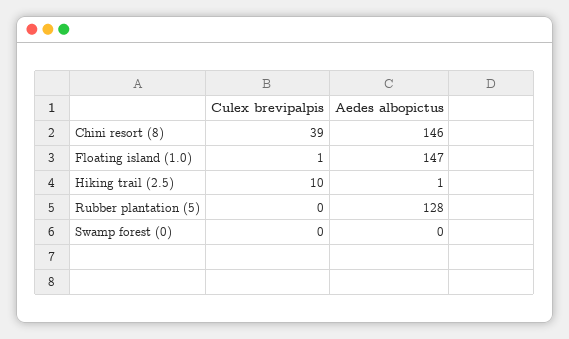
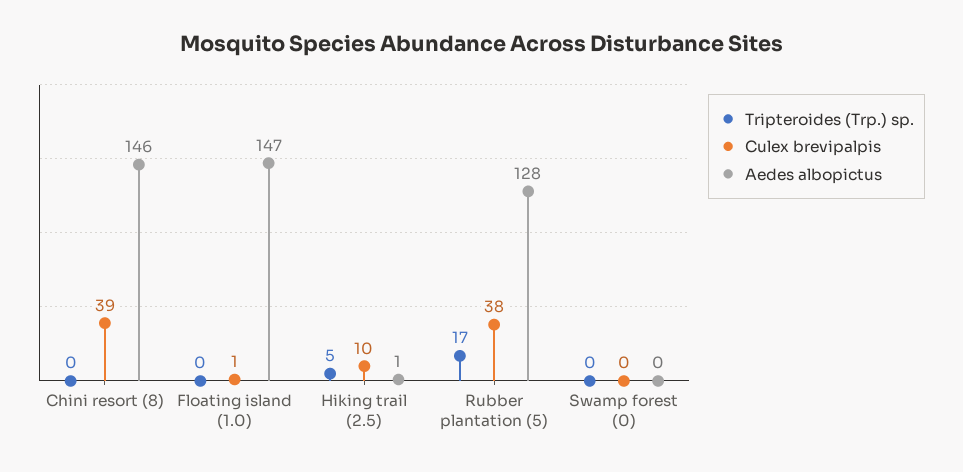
  {
    "Culex brevipalpis": {
      "Chini resort (8)": 39,
      "Floating island (1.0)": 1,
      "Hiking trail (2.5)": 10,
-     "Rubber plantation (5)": 0,
+     "Rubber plantation (5)": 38,
      "Swamp forest (0)": 0
    },
    "Aedes albopictus": {
      "Chini resort (8)": 146,
      "Floating island (1.0)": 147,
      "Hiking trail (2.5)": 1,
      "Rubber plantation (5)": 128,
      "Swamp forest (0)": 0
-   }
+   },
+   "Tripteroides (Trp.) sp.": {
+     "Chini resort (8)": 0,
+     "Floating island (1.0)": 0,
+     "Hiking trail (2.5)": 5,
+     "Rubber plantation (5)": 17,
+     "Swamp forest (0)": 0
+   }
  }

